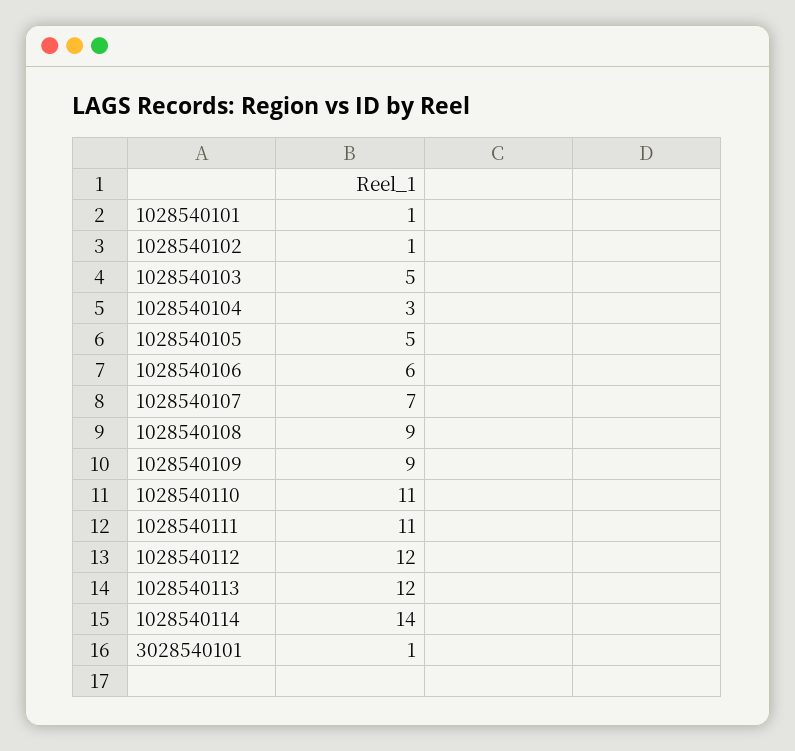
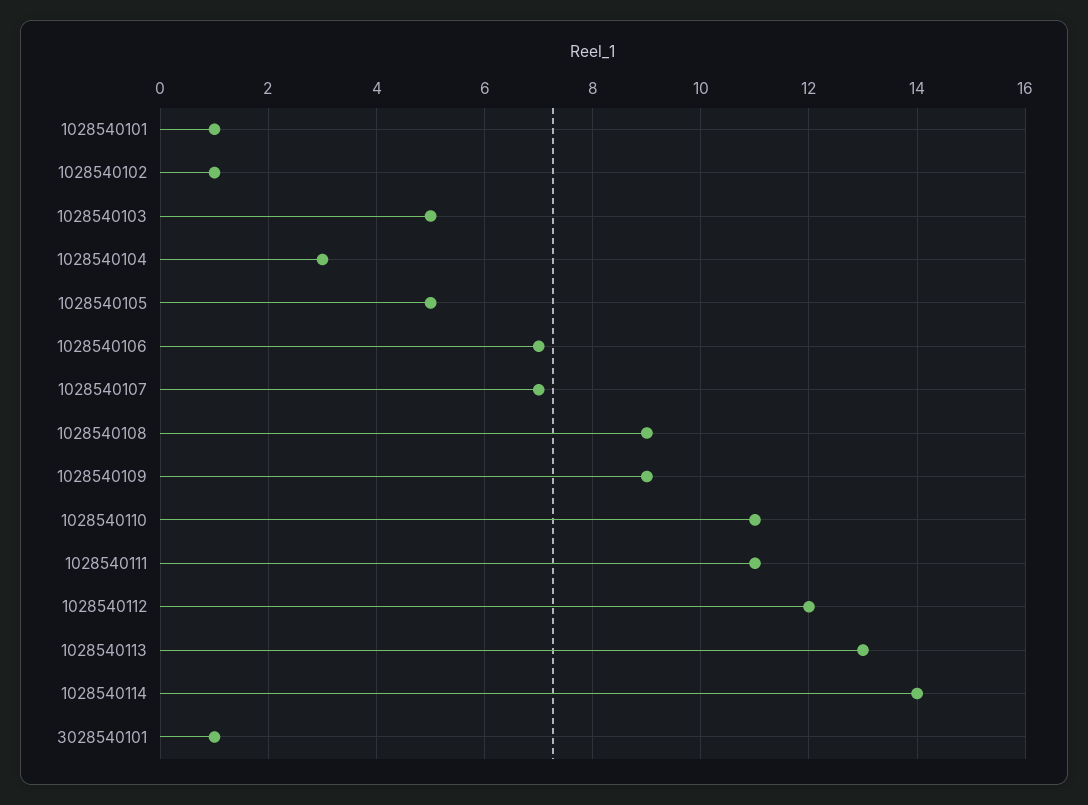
  {
    "1028540101": 1,
    "1028540102": 1,
    "1028540103": 5,
    "1028540104": 3,
    "1028540105": 5,
-   "1028540106": 6,
+   "1028540106": 7,
    "1028540107": 7,
    "1028540108": 9,
    "1028540109": 9,
    "1028540110": 11,
    "1028540111": 11,
    "1028540112": 12,
-   "1028540113": 12,
+   "1028540113": 13,
    "1028540114": 14,
    "3028540101": 1
  }

